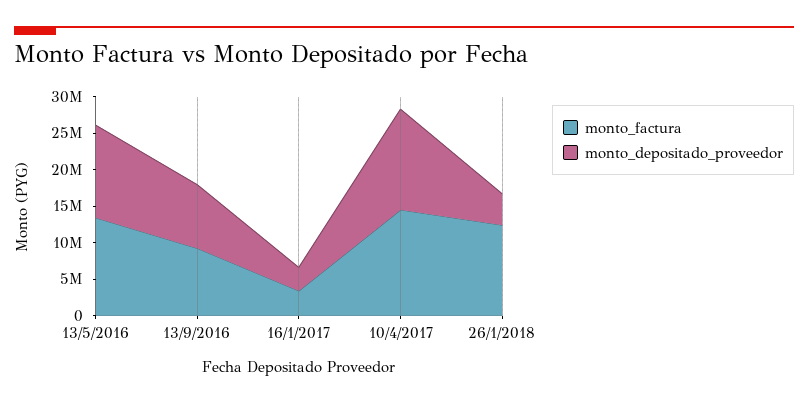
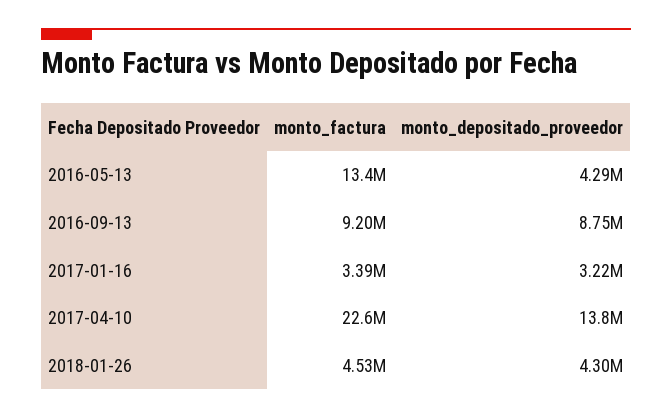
  {
    "monto_factura": {
      "13/5/2016": 13400000,
      "13/9/2016": 9200000,
      "16/1/2017": 3390000,
-     "10/4/2017": 15000000,
+     "10/4/2017": 22600000,
-     "26/1/2018": 12500000
+     "26/1/2018": 4530000
    },
    "monto_depositado_proveedor": {
-     "13/5/2016": 12500000,
+     "13/5/2016": 4290000,
      "13/9/2016": 8750000,
      "16/1/2017": 3220000,
      "10/4/2017": 13800000,
      "26/1/2018": 4300000
    }
  }

